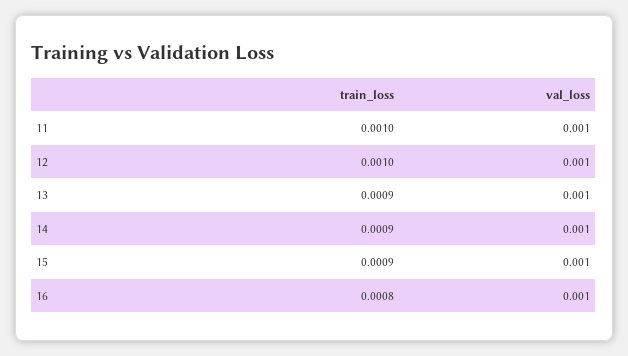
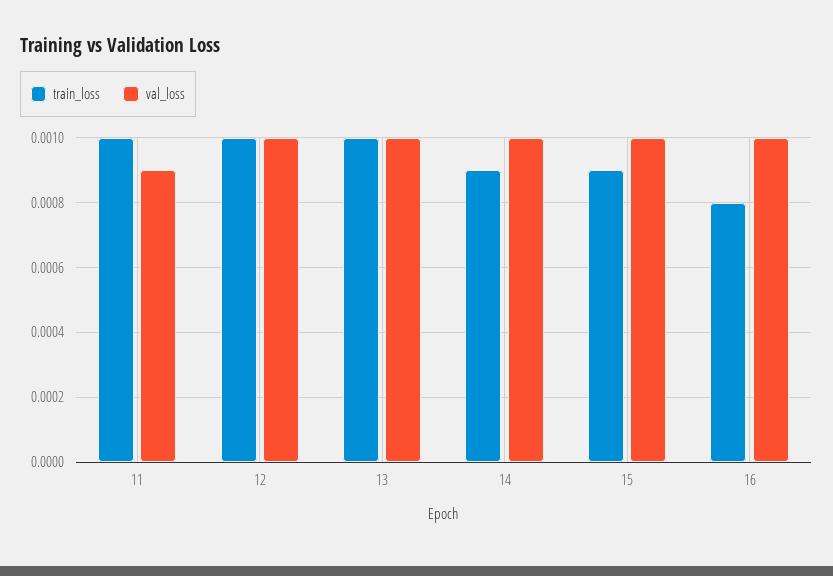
  {
    "train_loss": {
      "11": 0.001,
      "12": 0.001,
-     "13": 0.0009,
+     "13": 0.001,
      "14": 0.0009,
      "15": 0.0009,
      "16": 0.0008
    },
    "val_loss": {
-     "11": 0.001,
+     "11": 0.0009,
      "12": 0.001,
      "13": 0.001,
      "14": 0.001,
      "15": 0.001,
      "16": 0.001
    }
  }

